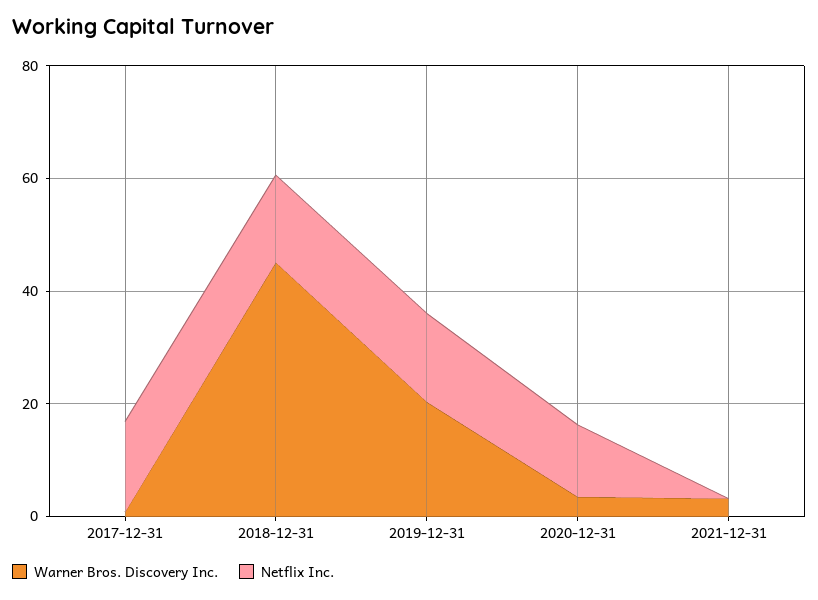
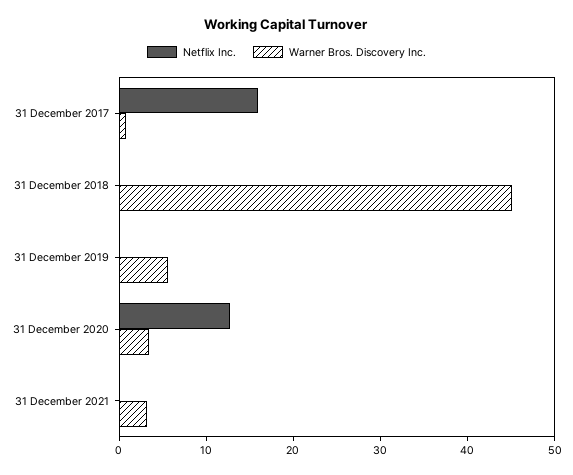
  {
    "Warner Bros. Discovery Inc.": {
      "2017-12-31": 0,
      "2018-12-31": 46,
-     "2019-12-31": 20,
+     "2019-12-31": 6,
      "2020-12-31": 4,
      "2021-12-31": 4
    },
    "Netflix Inc.": {
      "2017-12-31": 16,
-     "2018-12-31": 15,
+     "2018-12-31": 0,
-     "2019-12-31": 15,
+     "2019-12-31": 0,
      "2020-12-31": 12,
      "2021-12-31": 0
    }
  }

